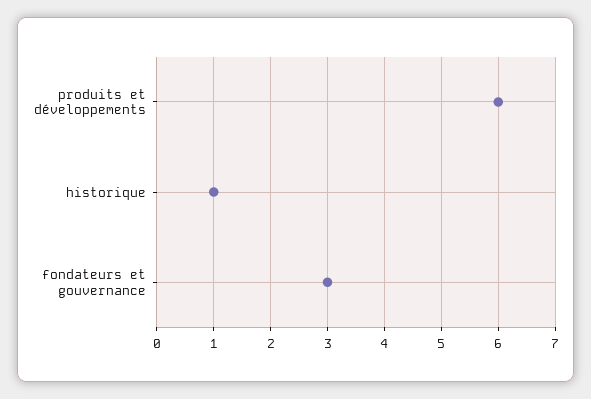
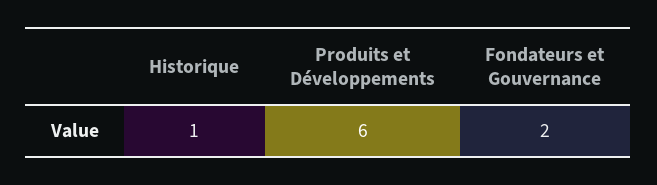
  {
    "produits et développements": 6,
    "historique": 1,
-   "fondateurs et gouvernance": 3
+   "fondateurs et gouvernance": 2
  }

